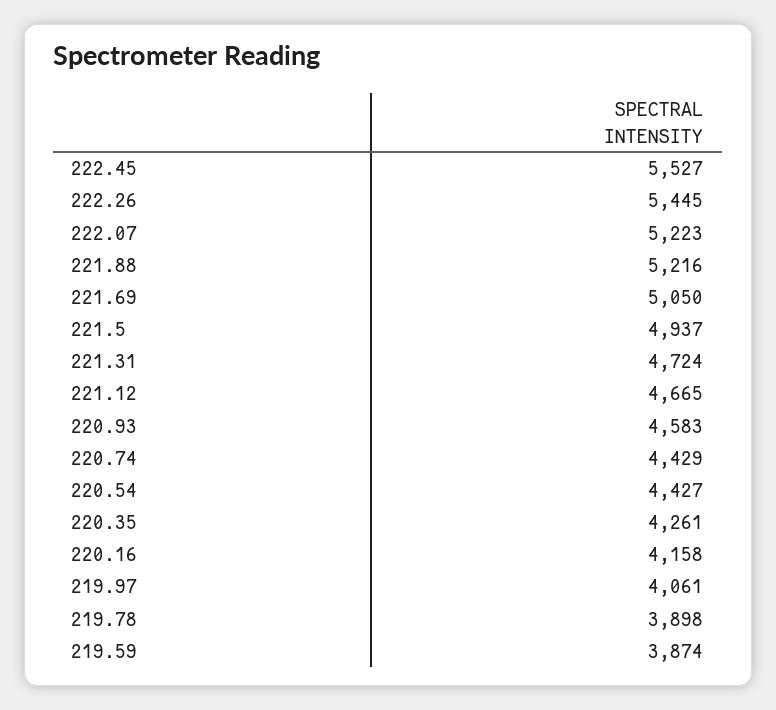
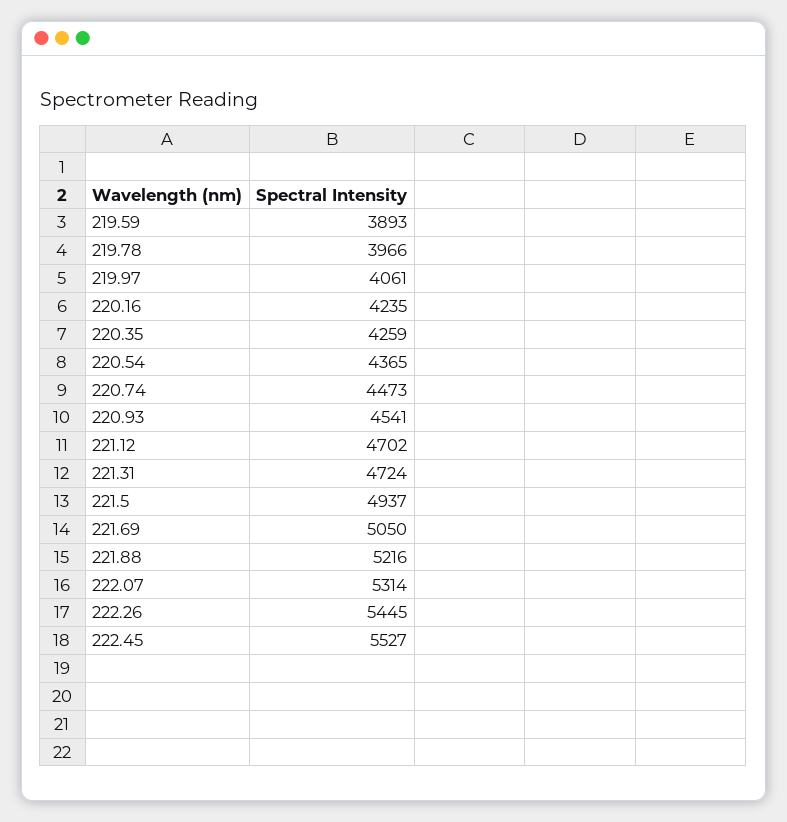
  {
    "222.45": 5527,
    "222.26": 5445,
-   "222.07": 5223,
+   "222.07": 5314,
    "221.88": 5216,
    "221.69": 5050,
    "221.5": 4937,
    "221.31": 4724,
-   "221.12": 4665,
+   "221.12": 4702,
-   "220.93": 4583,
+   "220.93": 4541,
-   "220.74": 4429,
+   "220.74": 4473,
-   "220.54": 4427,
+   "220.54": 4365,
-   "220.35": 4261,
+   "220.35": 4259,
-   "220.16": 4158,
+   "220.16": 4235,
    "219.97": 4061,
-   "219.78": 3898,
+   "219.78": 3966,
-   "219.59": 3874
+   "219.59": 3893
  }

